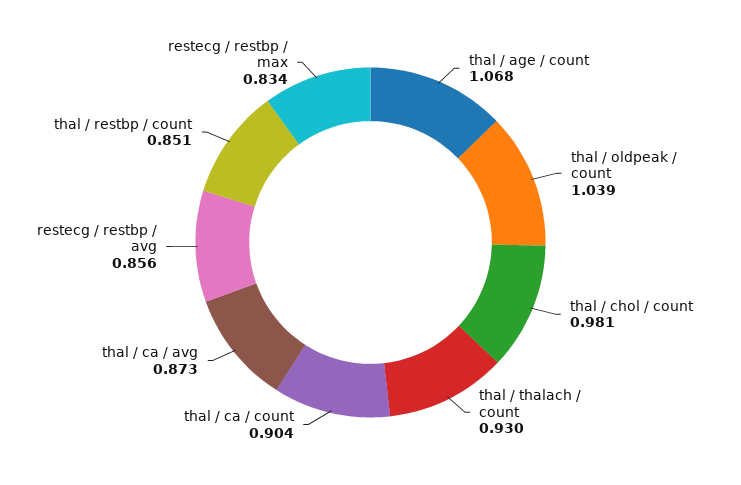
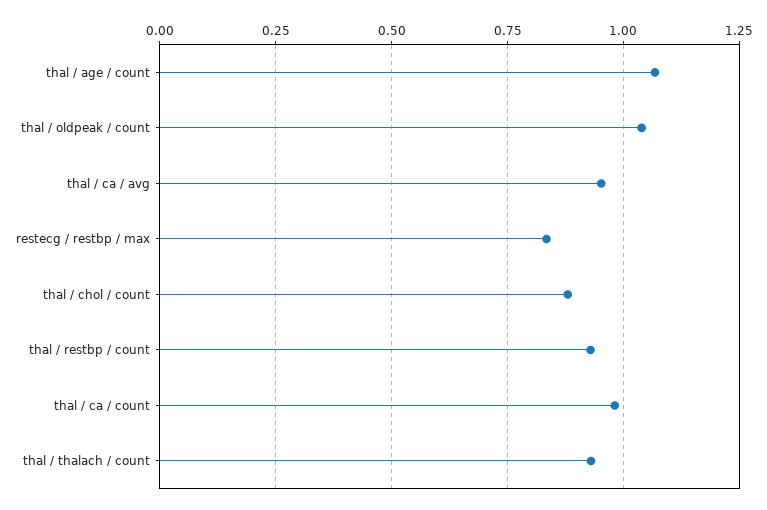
  {
    "thal / age / count": 1.068,
    "thal / oldpeak / count": 1.039,
-   "thal / chol / count": 0.981,
+   "thal / chol / count": 0.875,
    "thal / thalach / count": 0.93,
-   "thal / ca / count": 0.904,
+   "thal / ca / count": 0.975,
-   "thal / ca / avg": 0.873,
+   "thal / ca / avg": 0.95,
-   "restecg / restbp / avg": 0.856,
-   "thal / restbp / count": 0.851,
+   "thal / restbp / count": 0.925,
    "restecg / restbp / max": 0.834
  }

